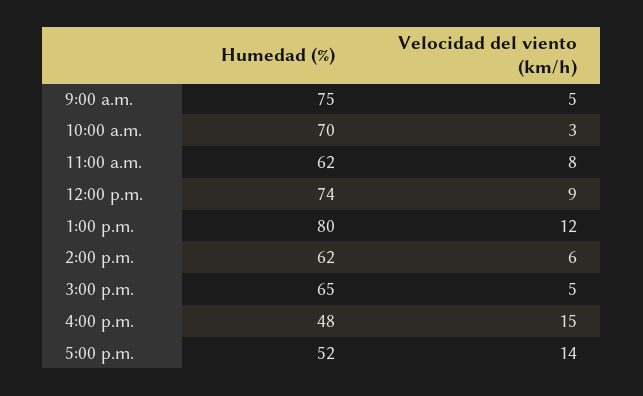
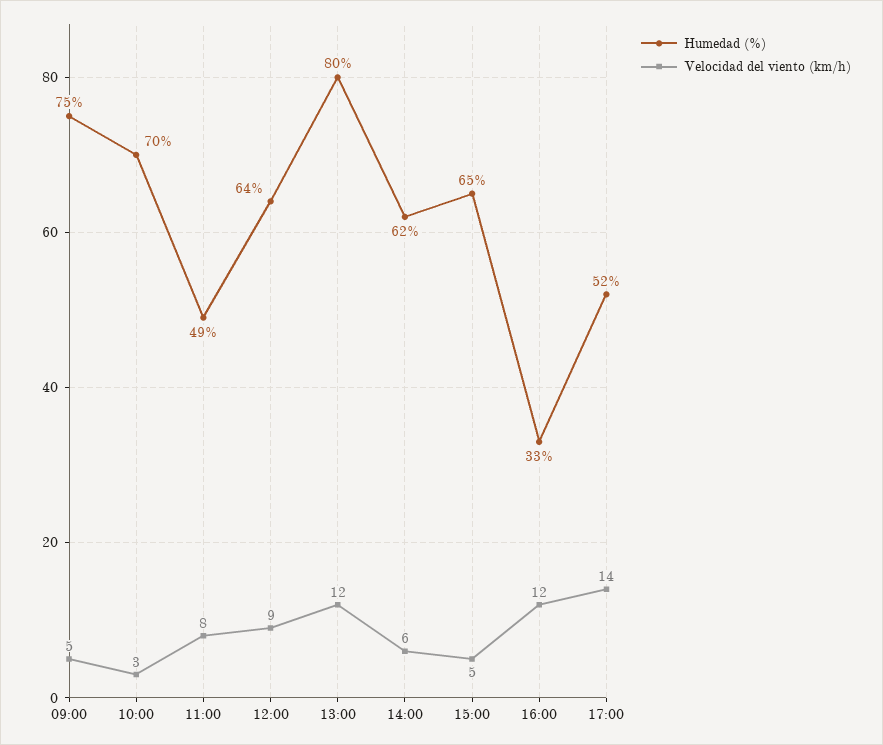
  {
    "Humedad (%)": {
      "9:00 a.m.": 75,
      "10:00 a.m.": 70,
-     "11:00 a.m.": 62,
+     "11:00 a.m.": 49,
-     "12:00 p.m.": 74,
+     "12:00 p.m.": 64,
      "1:00 p.m.": 80,
      "2:00 p.m.": 62,
      "3:00 p.m.": 65,
-     "4:00 p.m.": 48,
+     "4:00 p.m.": 33,
      "5:00 p.m.": 52
    },
    "Velocidad del viento (km/h)": {
      "9:00 a.m.": 5,
      "10:00 a.m.": 3,
      "11:00 a.m.": 8,
      "12:00 p.m.": 9,
      "1:00 p.m.": 12,
      "2:00 p.m.": 6,
      "3:00 p.m.": 5,
-     "4:00 p.m.": 15,
+     "4:00 p.m.": 12,
      "5:00 p.m.": 14
    }
  }

